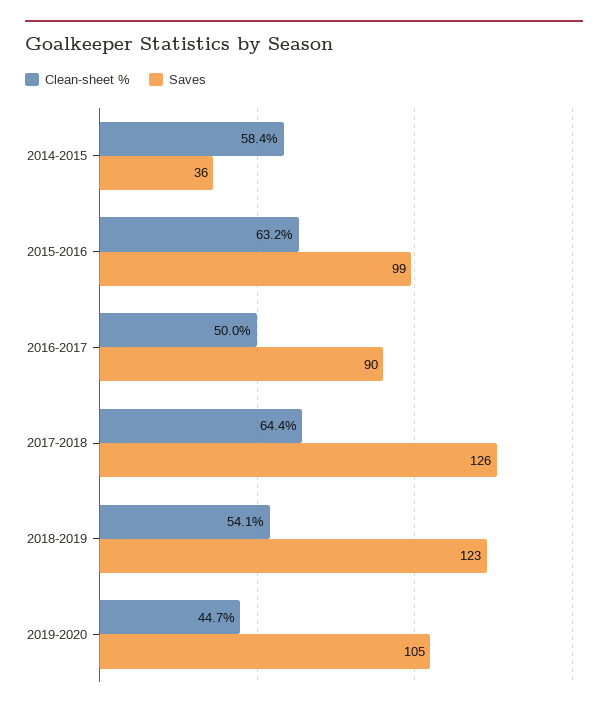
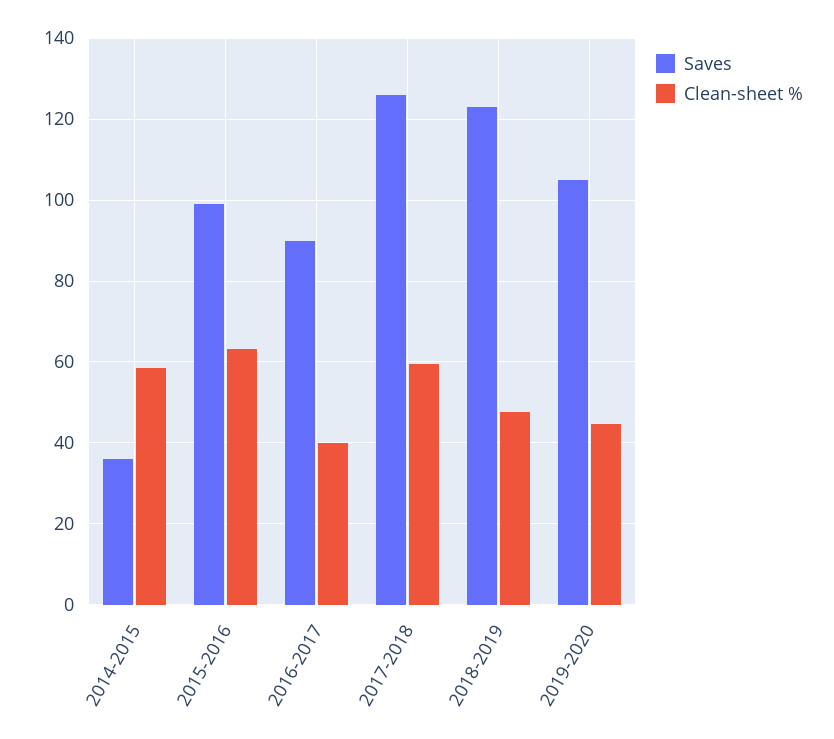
  {
    "Clean-sheet %": {
      "2014-2015": 58.4,
      "2015-2016": 63.2,
-     "2016-2017": 50,
+     "2016-2017": 40,
-     "2017-2018": 64.4,
+     "2017-2018": 60,
-     "2018-2019": 54.1,
+     "2018-2019": 48,
      "2019-2020": 44.7
    },
    "Saves": {
      "2014-2015": 36,
      "2015-2016": 99,
      "2016-2017": 90,
      "2017-2018": 126,
      "2018-2019": 123,
      "2019-2020": 105
    }
  }

